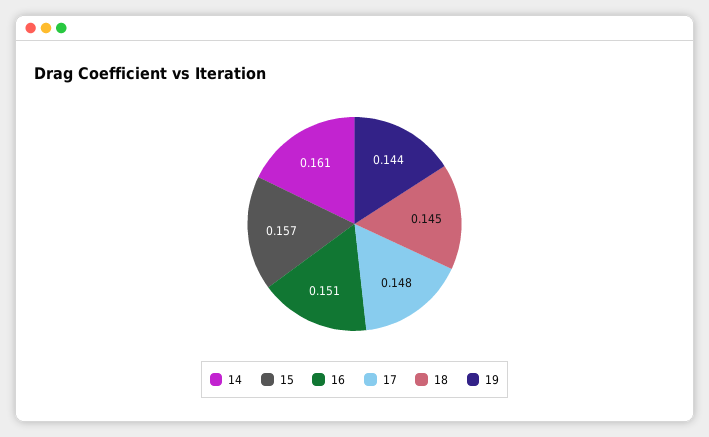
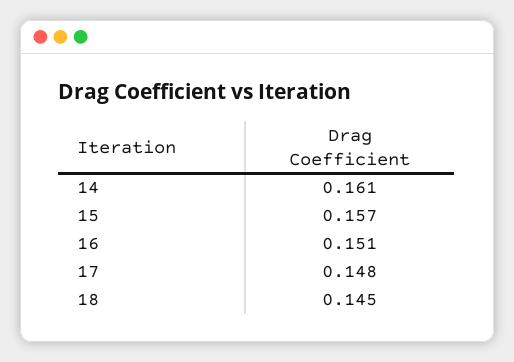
  {
    "14": 0.161,
    "15": 0.157,
    "16": 0.151,
    "17": 0.148,
-   "18": 0.145,
+   "18": 0.145
-   "19": 0.144
  }

